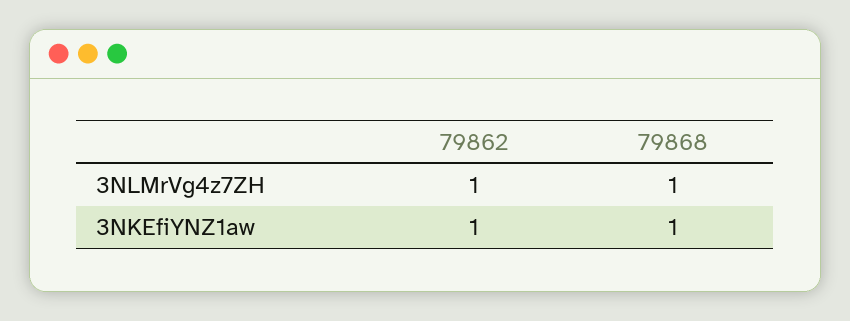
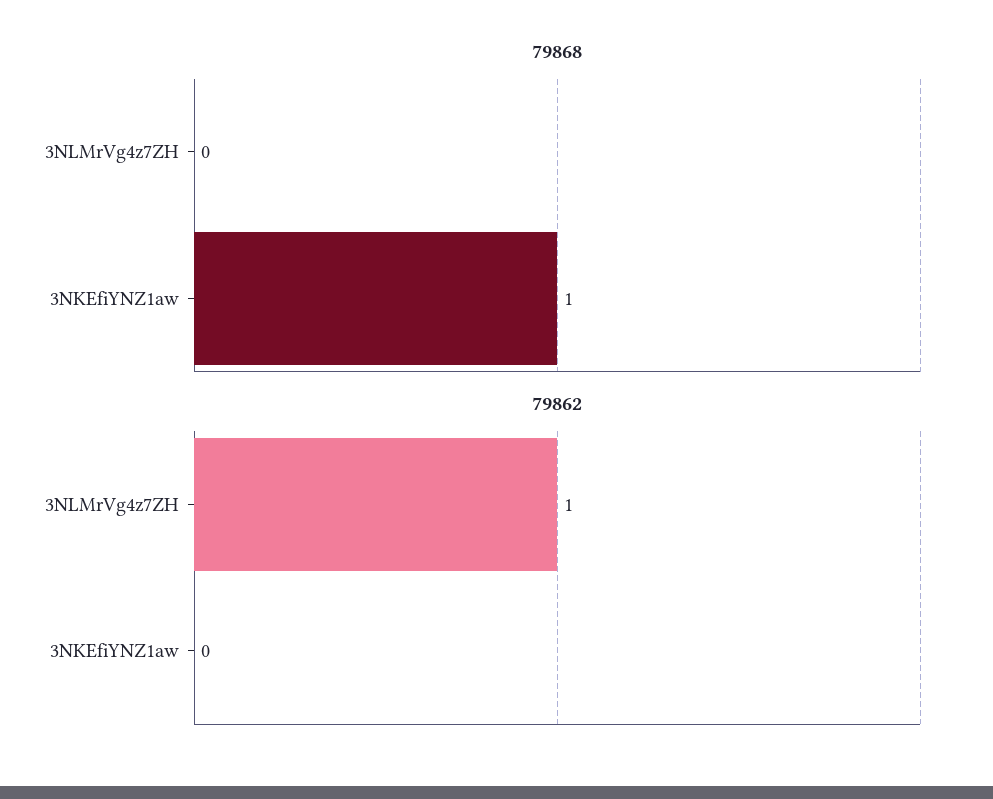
  {
    "79862": {
      "3NLMrVg4z7ZH": 1,
-     "3NKEfiYNZ1aw": 1
+     "3NKEfiYNZ1aw": 0
    },
    "79868": {
-     "3NLMrVg4z7ZH": 1,
+     "3NLMrVg4z7ZH": 0,
      "3NKEfiYNZ1aw": 1
    }
  }

